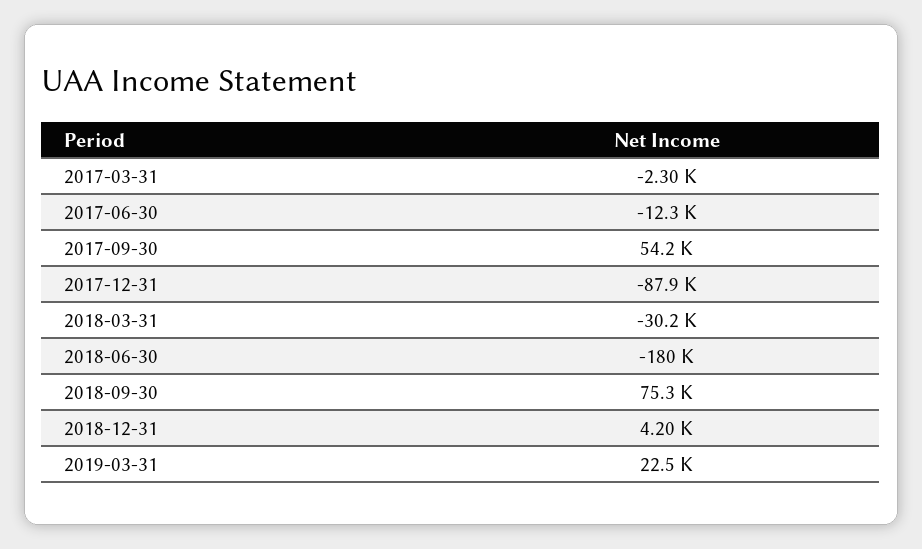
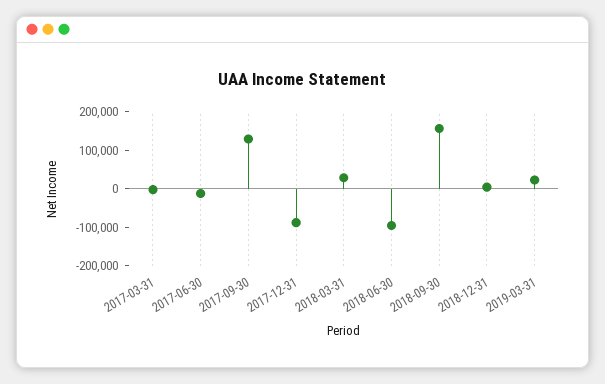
  {
    "2017-03-31": -2300,
    "2017-06-30": -12300,
-   "2017-09-30": 54200,
+   "2017-09-30": 125000,
    "2017-12-31": -87900,
-   "2018-03-31": -30200,
+   "2018-03-31": 25000,
-   "2018-06-30": -180000,
+   "2018-06-30": -100000,
-   "2018-09-30": 75300,
+   "2018-09-30": 150000,
    "2018-12-31": 4200,
    "2019-03-31": 22500
  }

